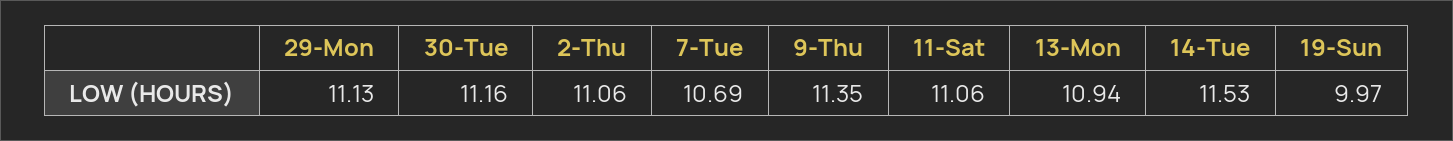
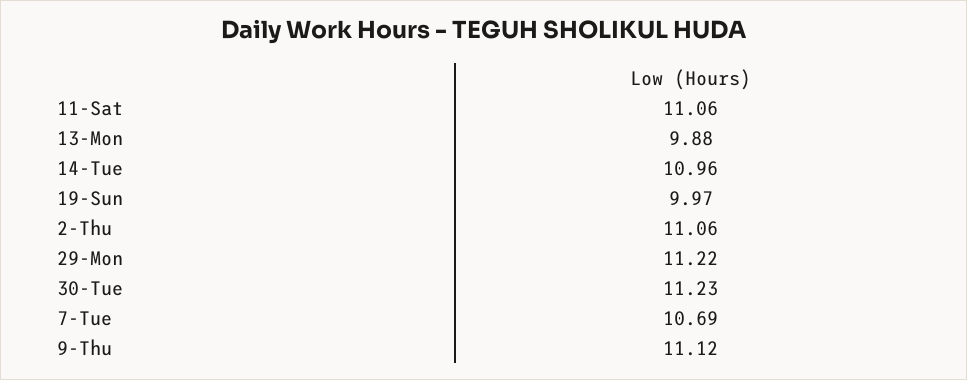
  {
-   "29-Mon": 11.13,
+   "29-Mon": 11.22,
-   "30-Tue": 11.16,
+   "30-Tue": 11.23,
    "2-Thu": 11.06,
    "7-Tue": 10.69,
-   "9-Thu": 11.35,
+   "9-Thu": 11.12,
    "11-Sat": 11.06,
-   "13-Mon": 10.94,
+   "13-Mon": 9.88,
-   "14-Tue": 11.53,
+   "14-Tue": 10.96,
    "19-Sun": 9.97
  }

